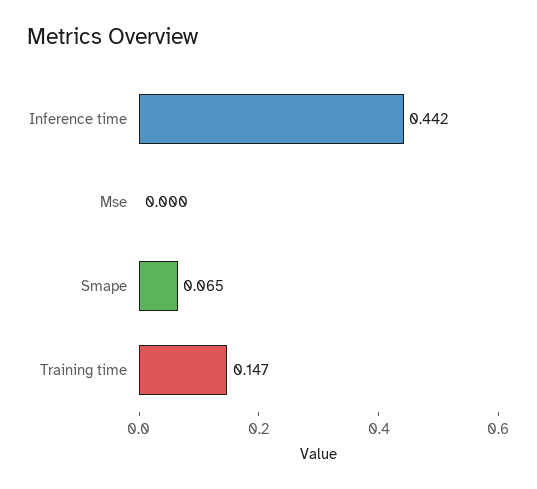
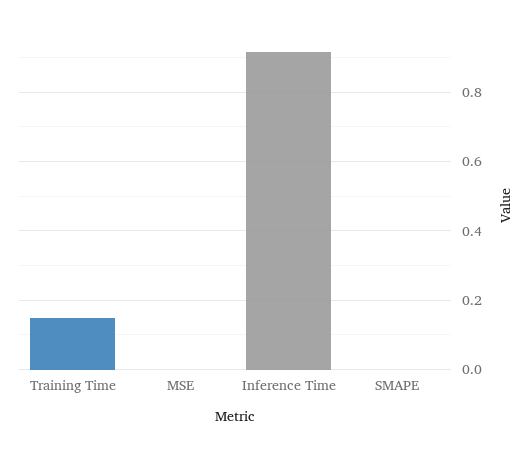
  {
-   "Inference time": 0.442,
+   "Inference time": 0.92,
    "Mse": 0,
-   "Smape": 0.065,
+   "Smape": 0,
    "Training time": 0.147
  }

